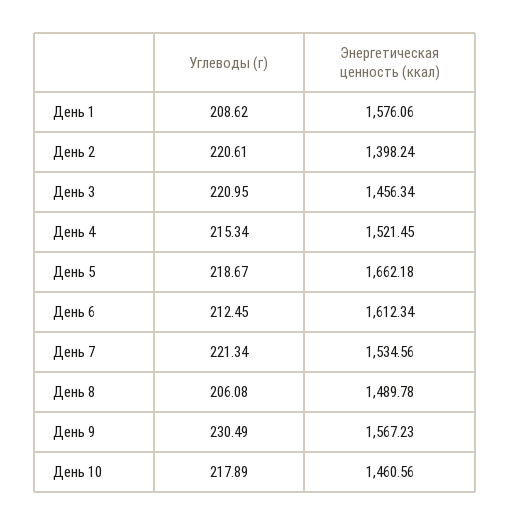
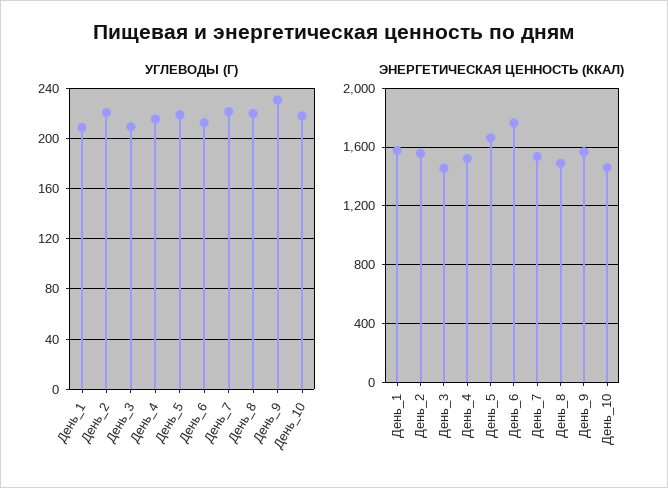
  {
    "Углеводы (г)": {
      "День 1": 208.62,
      "День 2": 220.61,
-     "День 3": 220.95,
+     "День 3": 210,
      "День 4": 215.34,
      "День 5": 218.67,
      "День 6": 212.45,
      "День 7": 221.34,
-     "День 8": 206.08,
+     "День 8": 220,
      "День 9": 230.49,
      "День 10": 217.89
    },
    "Энергетическая ценность (ккал)": {
      "День 1": 1576.06,
-     "День 2": 1398.24,
+     "День 2": 1550,
      "День 3": 1456.34,
      "День 4": 1521.45,
      "День 5": 1662.18,
-     "День 6": 1612.34,
+     "День 6": 1750,
      "День 7": 1534.56,
      "День 8": 1489.78,
      "День 9": 1567.23,
      "День 10": 1460.56
    }
  }

